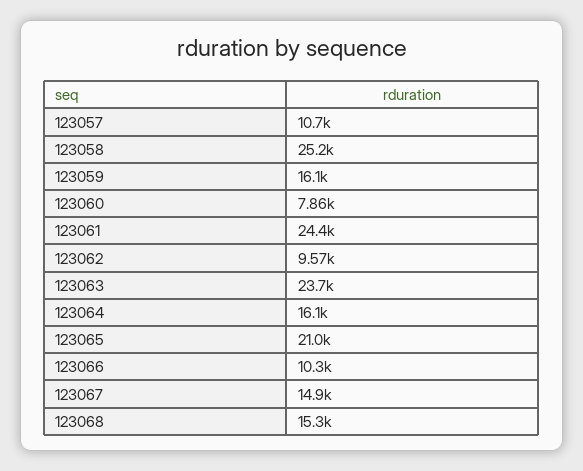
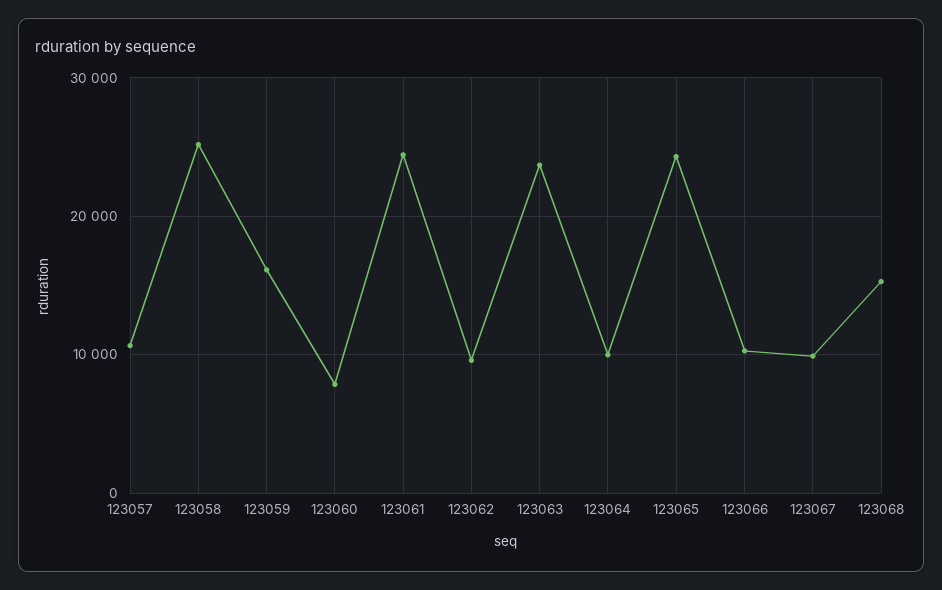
  {
    "123057": 10700,
    "123058": 25200,
    "123059": 16100,
    "123060": 7860,
    "123061": 24400,
    "123062": 9570,
    "123063": 23700,
-   "123064": 16100,
+   "123064": 10000,
-   "123065": 21000,
+   "123065": 24000,
    "123066": 10300,
-   "123067": 14900,
+   "123067": 10000,
    "123068": 15300
  }

